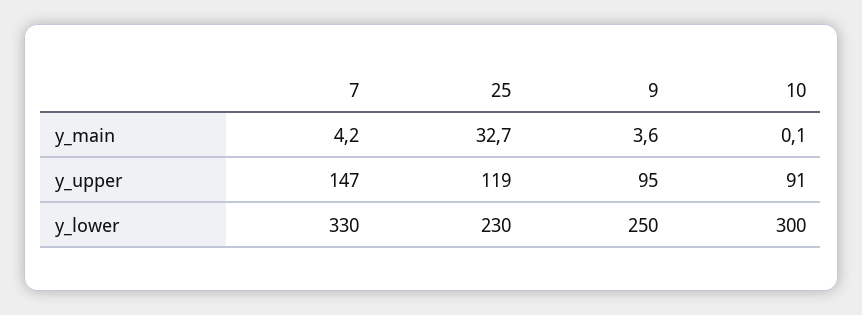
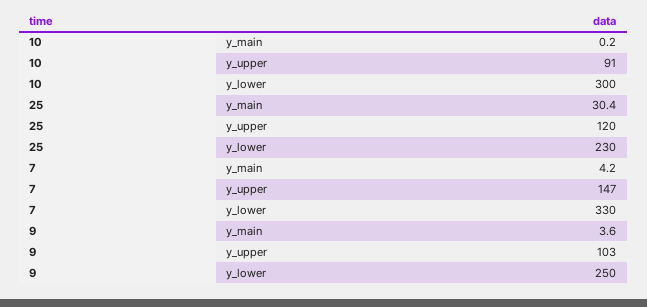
  {
    "7": {
      "y_main": 4.2,
      "y_upper": 147,
      "y_lower": 330
    },
    "25": {
-     "y_main": 32.7,
+     "y_main": 30.4,
-     "y_upper": 119,
+     "y_upper": 120,
      "y_lower": 230
    },
    "9": {
      "y_main": 3.6,
-     "y_upper": 95,
+     "y_upper": 103,
      "y_lower": 250
    },
    "10": {
-     "y_main": 0.1,
+     "y_main": 0.2,
      "y_upper": 91,
      "y_lower": 300
    }
  }

